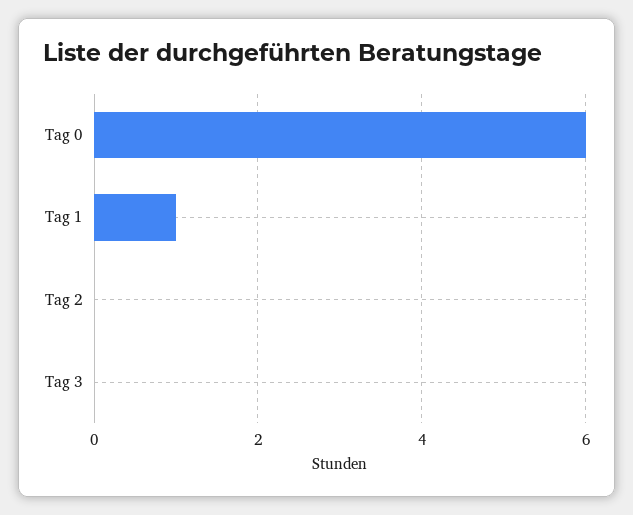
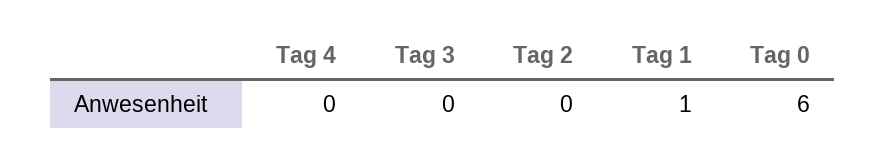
  {
    "Tag 0": 6,
    "Tag 1": 1,
    "Tag 2": 0,
-   "Tag 3": 0
+   "Tag 3": 0,
+   "Tag 4": 0
  }

